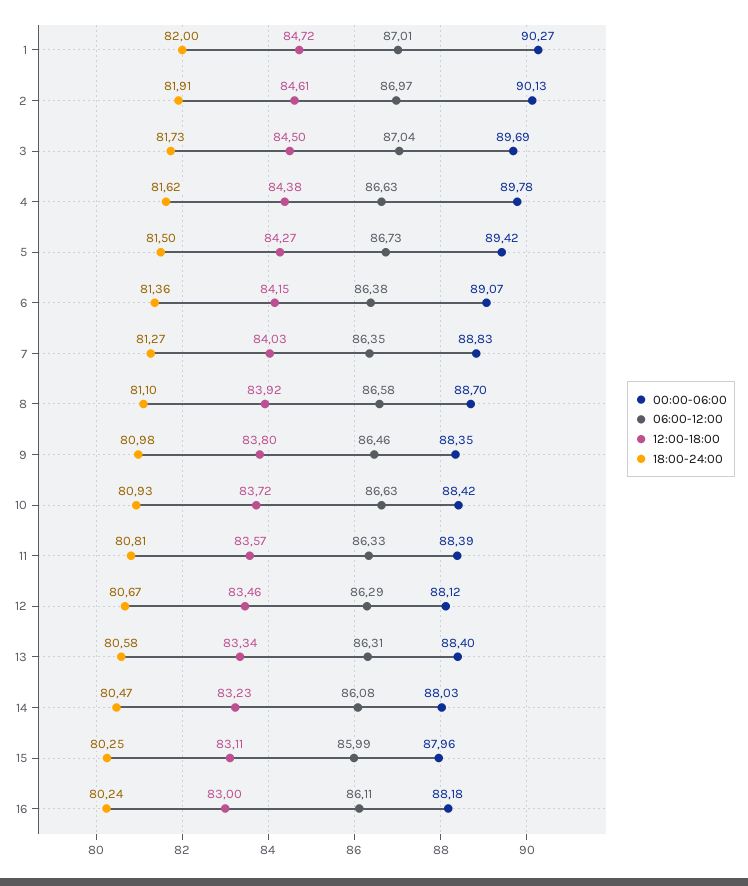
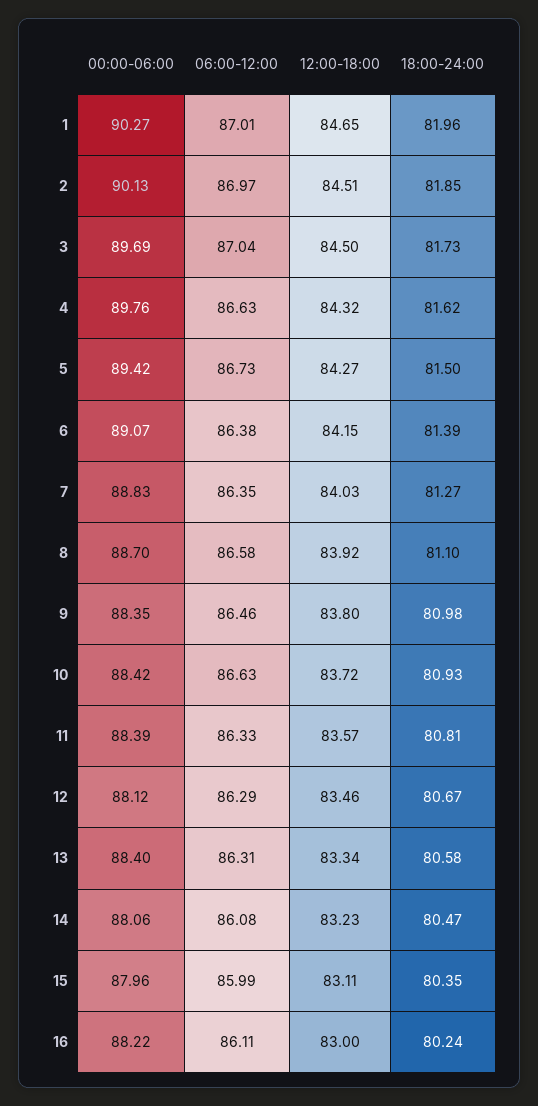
  {
    "00:00-06:00": {
      "1": 90.27,
      "2": 90.13,
      "3": 89.69,
-     "4": 89.78,
+     "4": 89.76,
      "5": 89.42,
      "6": 89.07,
      "7": 88.83,
      "8": 88.7,
      "9": 88.35,
      "10": 88.42,
      "11": 88.39,
      "12": 88.12,
      "13": 88.4,
-     "14": 88.03,
+     "14": 88.06,
      "15": 87.96,
-     "16": 88.18
+     "16": 88.22
    },
    "06:00-12:00": {
      "1": 87.01,
      "2": 86.97,
      "3": 87.04,
      "4": 86.63,
      "5": 86.73,
      "6": 86.38,
      "7": 86.35,
      "8": 86.58,
      "9": 86.46,
      "10": 86.63,
      "11": 86.33,
      "12": 86.29,
      "13": 86.31,
      "14": 86.08,
      "15": 85.99,
      "16": 86.11
    },
    "12:00-18:00": {
-     "1": 84.72,
+     "1": 84.65,
-     "2": 84.61,
+     "2": 84.51,
      "3": 84.5,
-     "4": 84.38,
+     "4": 84.32,
      "5": 84.27,
      "6": 84.15,
      "7": 84.03,
      "8": 83.92,
      "9": 83.8,
      "10": 83.72,
      "11": 83.57,
      "12": 83.46,
      "13": 83.34,
      "14": 83.23,
      "15": 83.11,
      "16": 83
    },
    "18:00-24:00": {
-     "1": 82,
+     "1": 81.96,
-     "2": 81.91,
+     "2": 81.85,
      "3": 81.73,
      "4": 81.62,
      "5": 81.5,
-     "6": 81.36,
+     "6": 81.39,
      "7": 81.27,
      "8": 81.1,
      "9": 80.98,
      "10": 80.93,
      "11": 80.81,
      "12": 80.67,
      "13": 80.58,
      "14": 80.47,
-     "15": 80.25,
+     "15": 80.35,
      "16": 80.24
    }
  }

